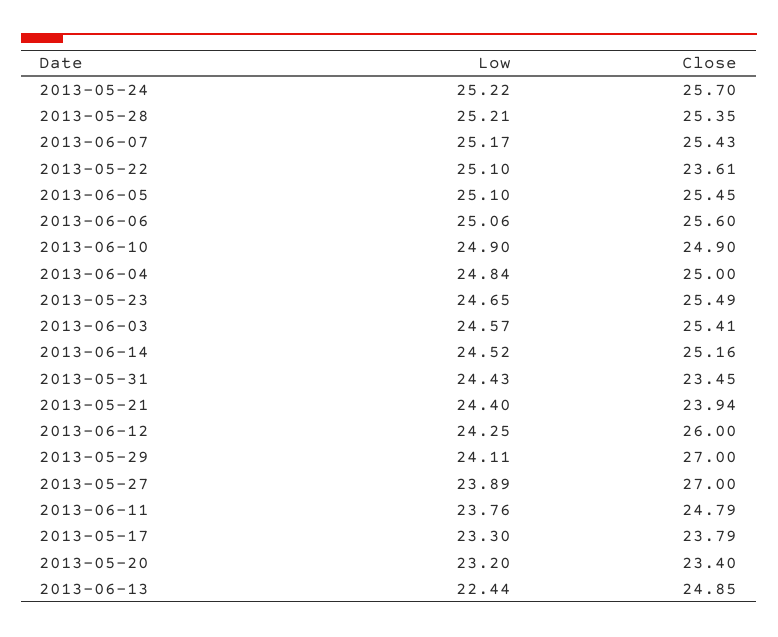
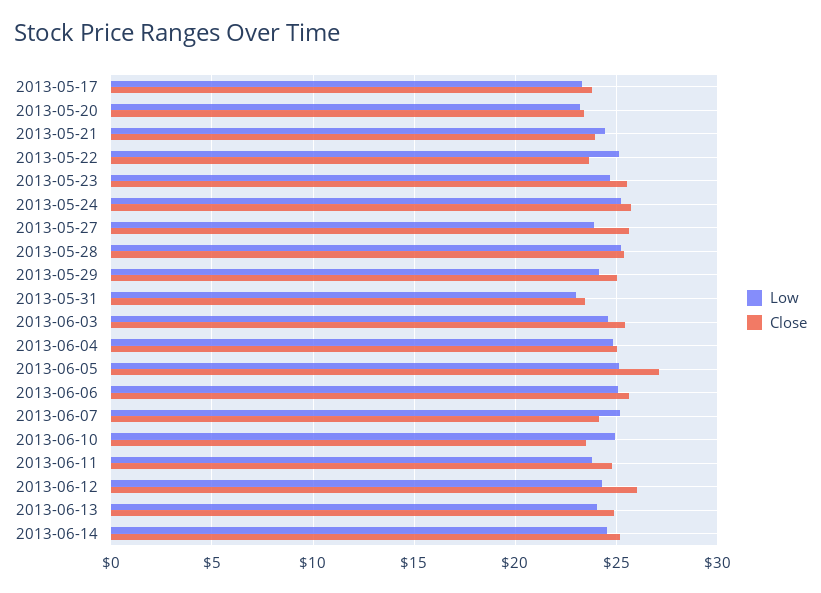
  {
    "Low": {
      "2013-05-24": 25.22,
      "2013-05-28": 25.21,
      "2013-06-07": 25.17,
      "2013-05-22": 25.1,
      "2013-06-05": 25.1,
      "2013-06-06": 25.06,
      "2013-06-10": 24.9,
      "2013-06-04": 24.84,
      "2013-05-23": 24.65,
      "2013-06-03": 24.57,
      "2013-06-14": 24.52,
-     "2013-05-31": 24.43,
+     "2013-05-31": 23,
      "2013-05-21": 24.4,
      "2013-06-12": 24.25,
      "2013-05-29": 24.11,
      "2013-05-27": 23.89,
      "2013-06-11": 23.76,
      "2013-05-17": 23.3,
      "2013-05-20": 23.2,
-     "2013-06-13": 22.44
+     "2013-06-13": 24
    },
    "Close": {
      "2013-05-24": 25.7,
      "2013-05-28": 25.35,
-     "2013-06-07": 25.43,
+     "2013-06-07": 24,
      "2013-05-22": 23.61,
-     "2013-06-05": 25.45,
+     "2013-06-05": 27,
      "2013-06-06": 25.6,
-     "2013-06-10": 24.9,
+     "2013-06-10": 23.5,
      "2013-06-04": 25,
      "2013-05-23": 25.49,
      "2013-06-03": 25.41,
      "2013-06-14": 25.16,
      "2013-05-31": 23.45,
      "2013-05-21": 23.94,
      "2013-06-12": 26,
-     "2013-05-29": 27,
+     "2013-05-29": 25,
-     "2013-05-27": 27,
+     "2013-05-27": 25.5,
      "2013-06-11": 24.79,
      "2013-05-17": 23.79,
      "2013-05-20": 23.4,
      "2013-06-13": 24.85
    }
  }

